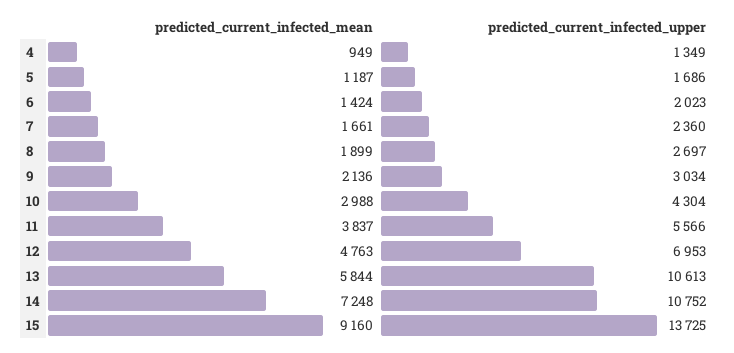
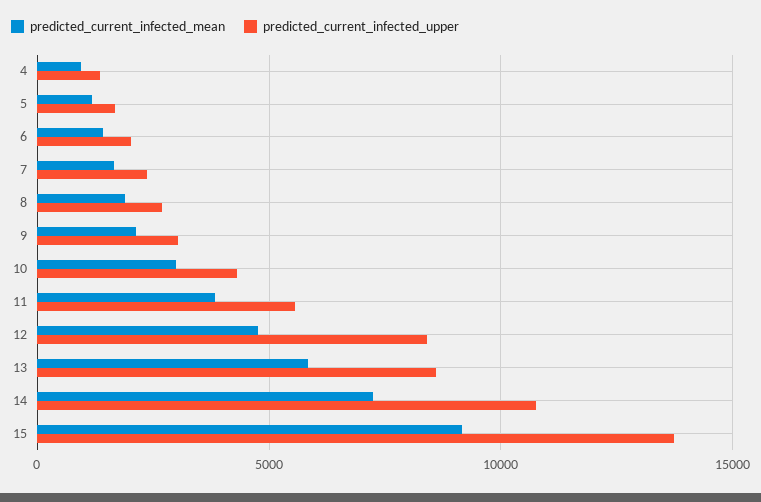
  {
    "predicted_current_infected_mean": {
      "4": 949,
      "5": 1187,
      "6": 1424,
      "7": 1661,
      "8": 1899,
      "9": 2136,
      "10": 2988,
      "11": 3837,
      "12": 4763,
      "13": 5844,
      "14": 7248,
      "15": 9160
    },
    "predicted_current_infected_upper": {
      "4": 1349,
      "5": 1686,
      "6": 2023,
      "7": 2360,
      "8": 2697,
      "9": 3034,
      "10": 4304,
      "11": 5566,
-     "12": 6953,
+     "12": 8500,
-     "13": 10613,
+     "13": 8500,
      "14": 10752,
      "15": 13725
    }
  }

